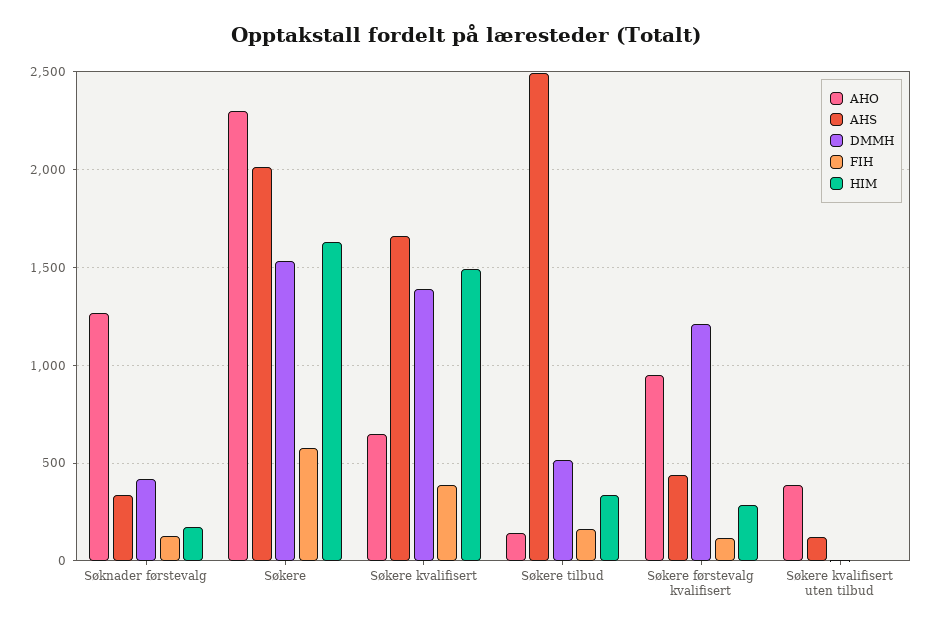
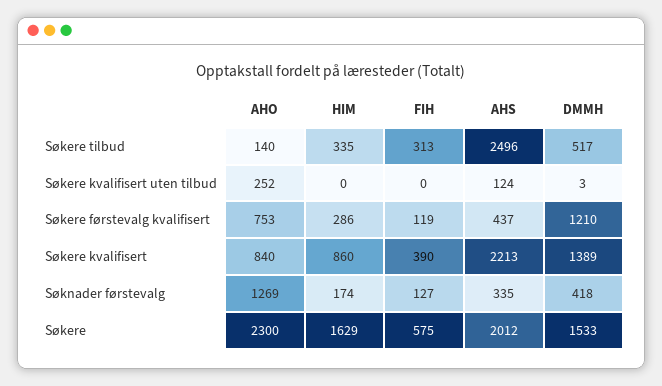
  {
    "AHO": {
      "Søknader førstevalg": 1269,
      "Søkere": 2300,
-     "Søkere kvalifisert": 650,
+     "Søkere kvalifisert": 840,
      "Søkere tilbud": 140,
-     "Søkere førstevalg kvalifisert": 950,
+     "Søkere førstevalg kvalifisert": 753,
-     "Søkere kvalifisert uten tilbud": 400
+     "Søkere kvalifisert uten tilbud": 252
    },
    "AHS": {
      "Søknader førstevalg": 335,
      "Søkere": 2012,
-     "Søkere kvalifisert": 1650,
+     "Søkere kvalifisert": 2213,
      "Søkere tilbud": 2496,
      "Søkere førstevalg kvalifisert": 437,
      "Søkere kvalifisert uten tilbud": 124
    },
    "DMMH": {
      "Søknader førstevalg": 418,
      "Søkere": 1533,
      "Søkere kvalifisert": 1389,
      "Søkere tilbud": 517,
      "Søkere førstevalg kvalifisert": 1210,
      "Søkere kvalifisert uten tilbud": 3
    },
    "FIH": {
      "Søknader førstevalg": 127,
      "Søkere": 575,
      "Søkere kvalifisert": 390,
-     "Søkere tilbud": 150,
+     "Søkere tilbud": 313,
      "Søkere førstevalg kvalifisert": 119,
      "Søkere kvalifisert uten tilbud": 0
    },
    "HIM": {
      "Søknader førstevalg": 174,
      "Søkere": 1629,
-     "Søkere kvalifisert": 1500,
+     "Søkere kvalifisert": 860,
      "Søkere tilbud": 335,
      "Søkere førstevalg kvalifisert": 286,
      "Søkere kvalifisert uten tilbud": 0
    }
  }

